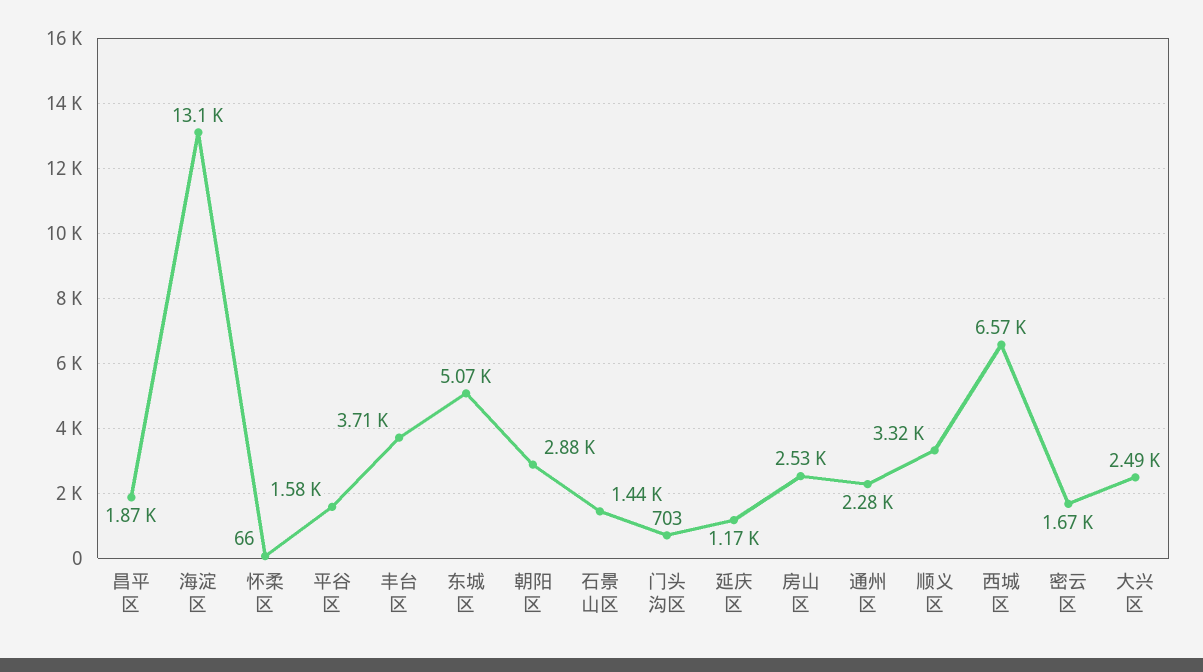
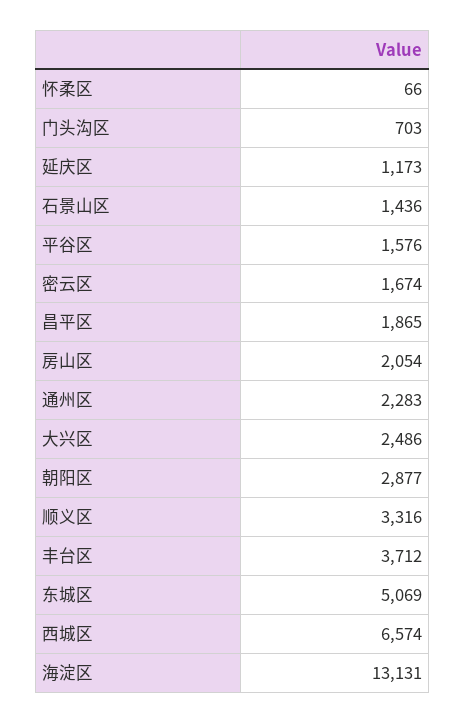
  {
    "昌平区": 1865,
    "海淀区": 13131,
    "怀柔区": 66,
    "平谷区": 1576,
    "丰台区": 3712,
    "东城区": 5069,
    "朝阳区": 2877,
    "石景山区": 1436,
    "门头沟区": 703,
    "延庆区": 1173,
-   "房山区": 2530,
+   "房山区": 2054,
    "通州区": 2283,
    "顺义区": 3316,
    "西城区": 6574,
    "密云区": 1674,
    "大兴区": 2486
  }

